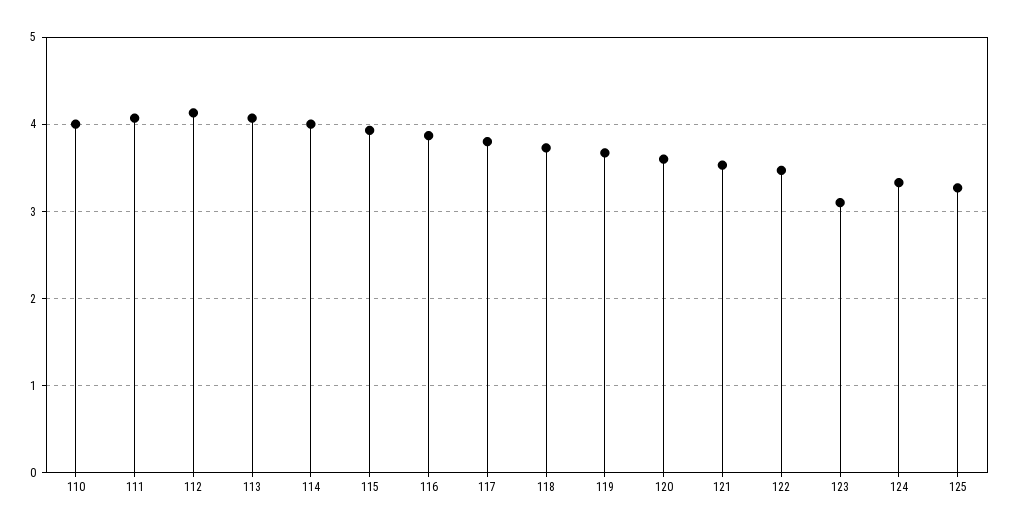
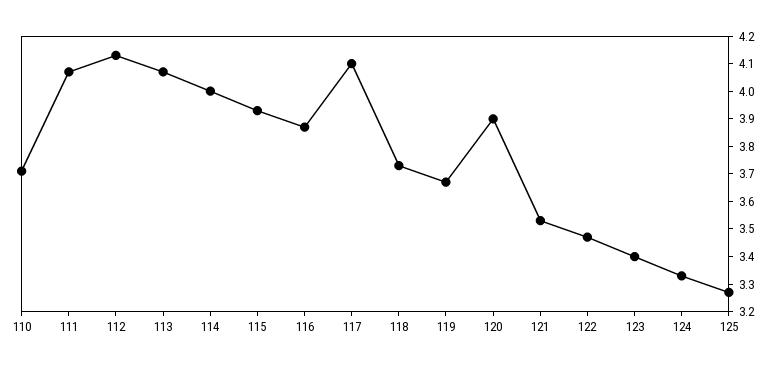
  {
-   "110": 4,
+   "110": 3.7,
    "111": 4.05,
    "112": 4.15,
    "113": 4.05,
    "114": 4,
    "115": 3.95,
    "116": 3.85,
-   "117": 3.8,
+   "117": 4.1,
    "118": 3.75,
    "119": 3.65,
-   "120": 3.6,
+   "120": 3.9,
    "121": 3.55,
    "122": 3.45,
-   "123": 3.1,
+   "123": 3.4,
    "124": 3.35,
    "125": 3.25
  }

